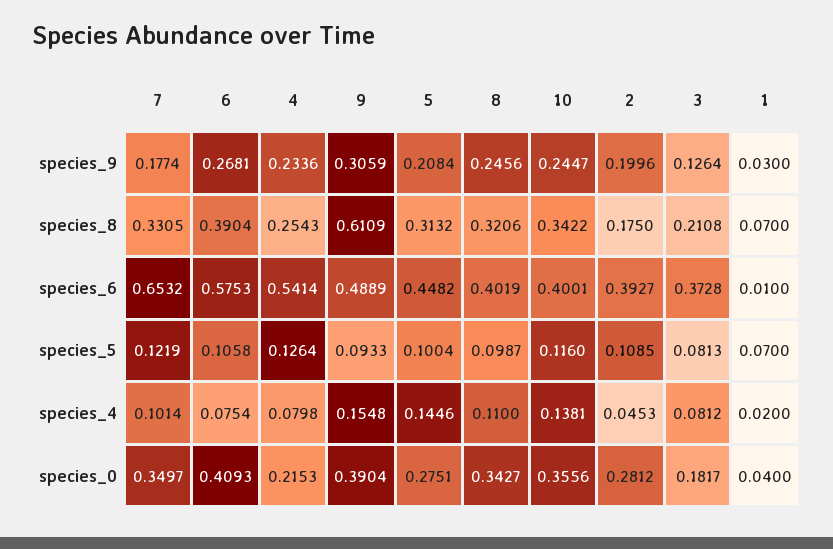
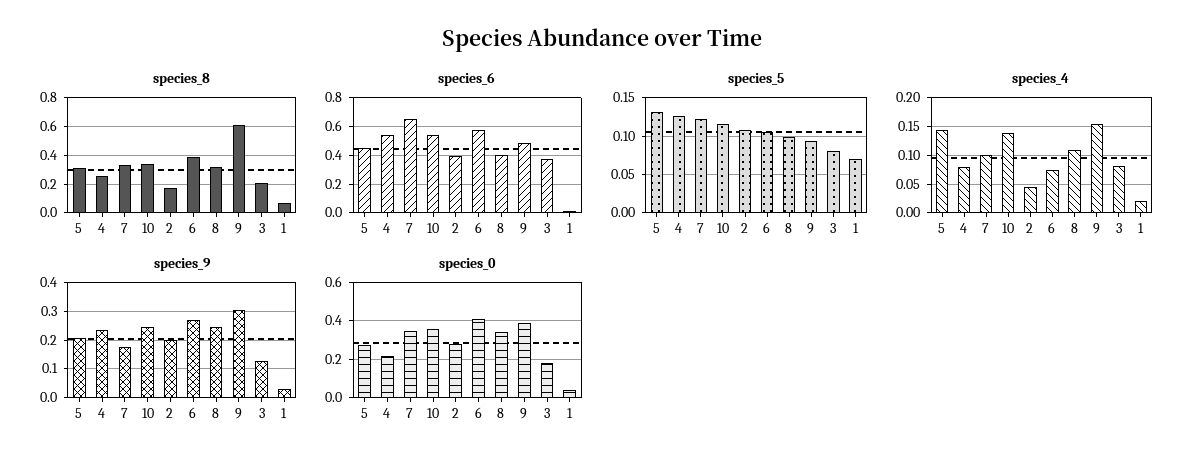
  {
    "species_9": {
      "7": 0.1774,
      "6": 0.2681,
      "4": 0.2336,
      "9": 0.3059,
      "5": 0.2084,
      "8": 0.2456,
      "10": 0.2447,
      "2": 0.1996,
      "3": 0.1264,
      "1": 0.03
    },
    "species_8": {
      "7": 0.3305,
      "6": 0.3904,
      "4": 0.2543,
      "9": 0.6109,
      "5": 0.3132,
      "8": 0.3206,
      "10": 0.3422,
      "2": 0.175,
      "3": 0.2108,
      "1": 0.07
    },
    "species_6": {
      "7": 0.6532,
      "6": 0.5753,
      "4": 0.5414,
      "9": 0.4889,
      "5": 0.4482,
      "8": 0.4019,
-     "10": 0.4001,
+     "10": 0.55,
      "2": 0.3927,
      "3": 0.3728,
      "1": 0.01
    },
    "species_5": {
      "7": 0.1219,
      "6": 0.1058,
      "4": 0.1264,
      "9": 0.0933,
-     "5": 0.1004,
+     "5": 0.13,
      "8": 0.0987,
      "10": 0.116,
      "2": 0.1085,
      "3": 0.0813,
      "1": 0.07
    },
    "species_4": {
      "7": 0.1014,
      "6": 0.0754,
      "4": 0.0798,
      "9": 0.1548,
      "5": 0.1446,
      "8": 0.11,
      "10": 0.1381,
      "2": 0.0453,
      "3": 0.0812,
      "1": 0.02
    },
    "species_0": {
      "7": 0.3497,
      "6": 0.4093,
      "4": 0.2153,
      "9": 0.3904,
      "5": 0.2751,
      "8": 0.3427,
      "10": 0.3556,
      "2": 0.2812,
      "3": 0.1817,
      "1": 0.04
    }
  }

